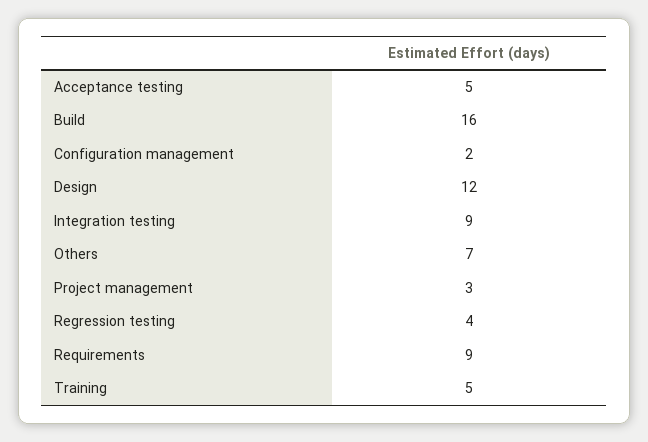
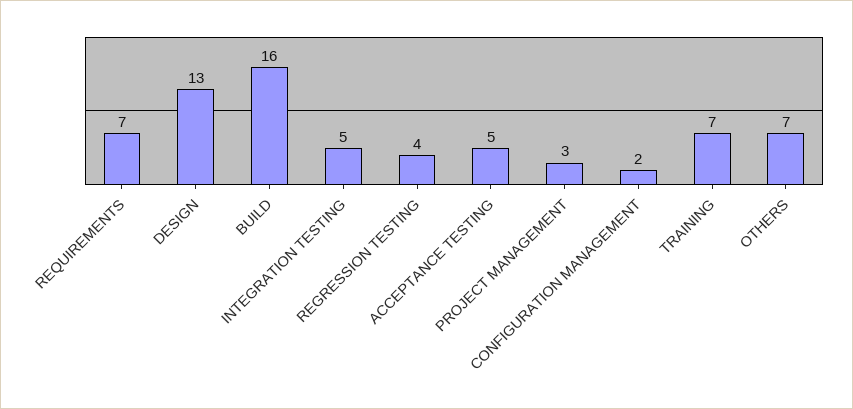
  {
    "Acceptance testing": 5,
    "Build": 16,
    "Configuration management": 2,
-   "Design": 12,
+   "Design": 13,
-   "Integration testing": 9,
+   "Integration testing": 5,
    "Others": 7,
    "Project management": 3,
    "Regression testing": 4,
-   "Requirements": 9,
+   "Requirements": 7,
-   "Training": 5
+   "Training": 7
  }

